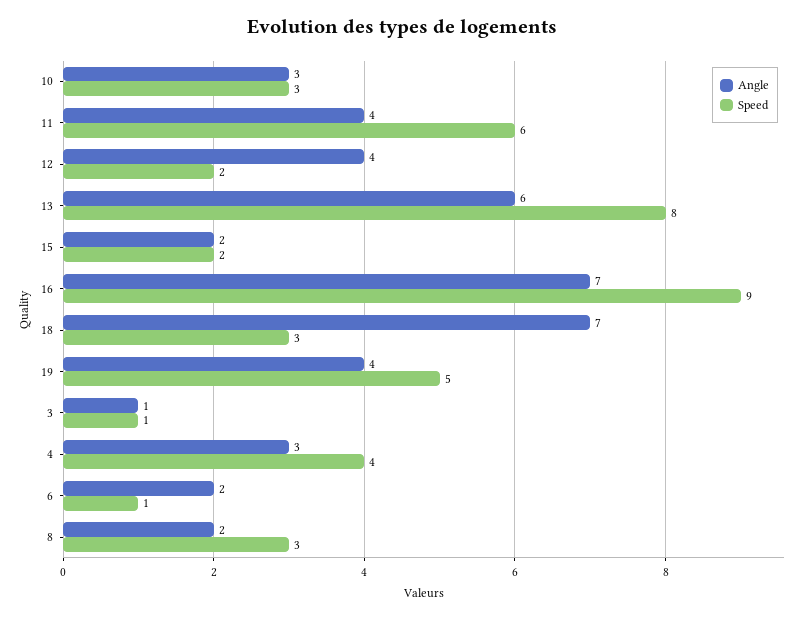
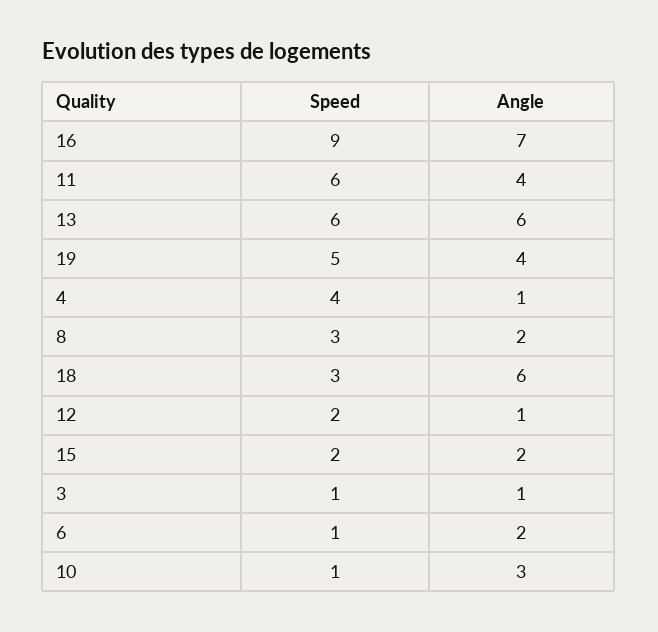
  {
    "Angle": {
      "10": 3,
      "11": 4,
-     "12": 4,
+     "12": 1,
      "13": 6,
      "15": 2,
      "16": 7,
-     "18": 7,
+     "18": 6,
      "19": 4,
      "3": 1,
-     "4": 3,
+     "4": 1,
      "6": 2,
      "8": 2
    },
    "Speed": {
-     "10": 3,
+     "10": 1,
      "11": 6,
      "12": 2,
-     "13": 8,
+     "13": 6,
      "15": 2,
      "16": 9,
      "18": 3,
      "19": 5,
      "3": 1,
      "4": 4,
      "6": 1,
      "8": 3
    }
  }

